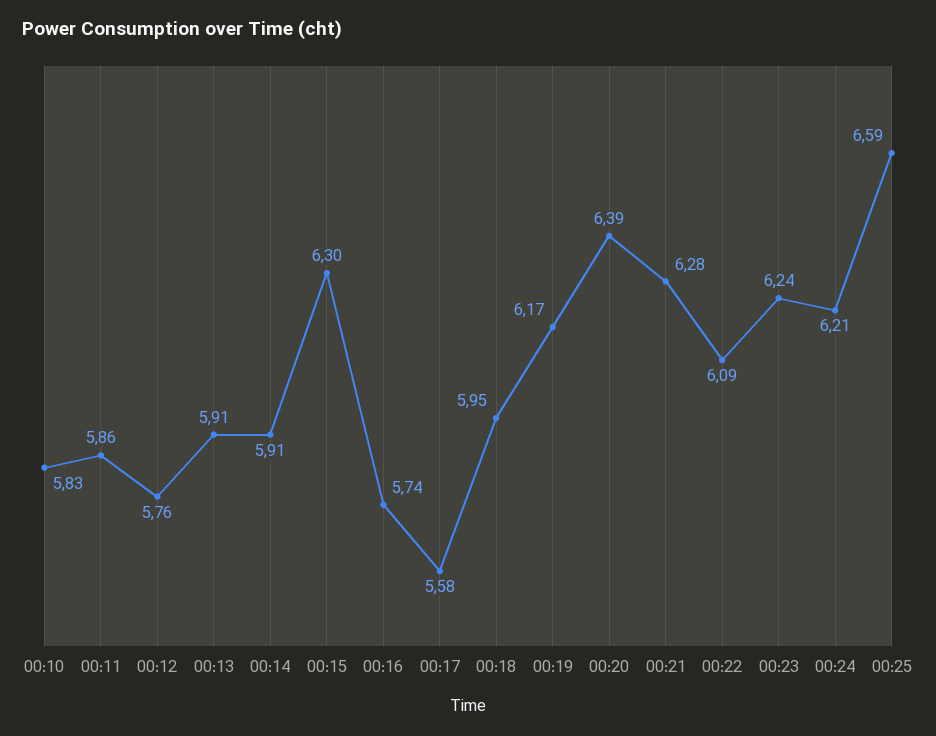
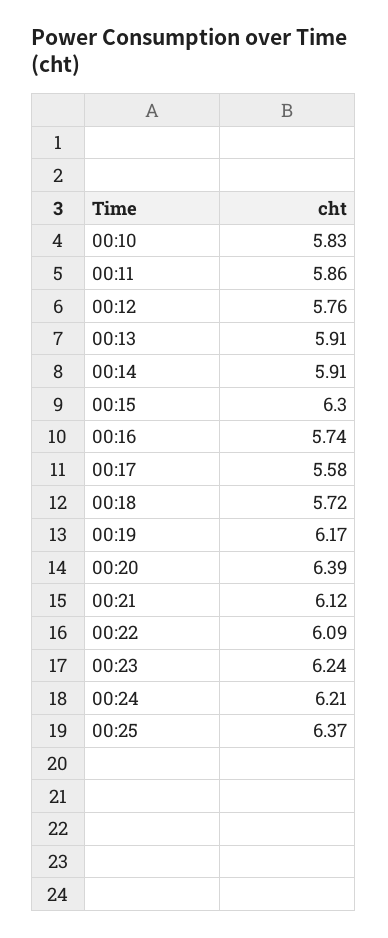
  {
    "00:10": 5.83,
    "00:11": 5.86,
    "00:12": 5.76,
    "00:13": 5.91,
    "00:14": 5.91,
    "00:15": 6.3,
    "00:16": 5.74,
    "00:17": 5.58,
-   "00:18": 5.95,
+   "00:18": 5.72,
    "00:19": 6.17,
    "00:20": 6.39,
-   "00:21": 6.28,
+   "00:21": 6.12,
    "00:22": 6.09,
    "00:23": 6.24,
    "00:24": 6.21,
-   "00:25": 6.59
+   "00:25": 6.37
  }

